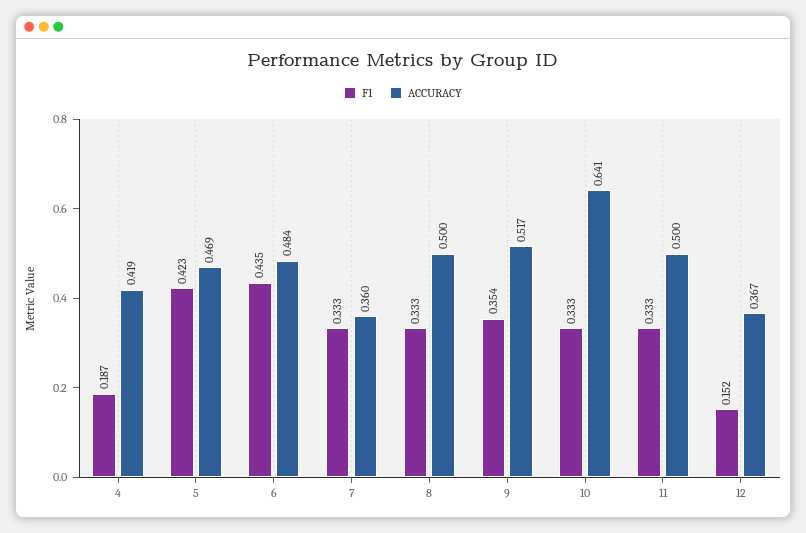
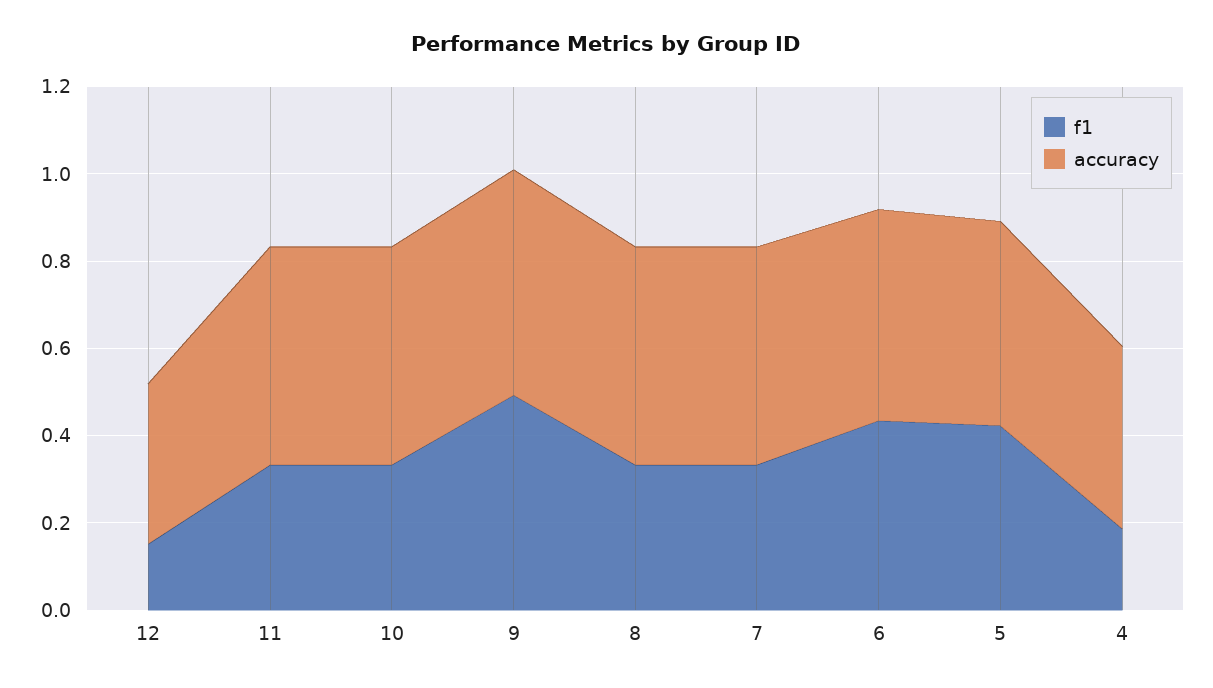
  {
    "F1": {
      "4": 0.187,
      "5": 0.423,
      "6": 0.435,
      "7": 0.333,
      "8": 0.333,
-     "9": 0.354,
+     "9": 0.5,
      "10": 0.333,
      "11": 0.333,
      "12": 0.152
    },
    "ACCURACY": {
      "4": 0.419,
      "5": 0.469,
      "6": 0.484,
-     "7": 0.36,
+     "7": 0.5,
      "8": 0.5,
      "9": 0.517,
-     "10": 0.641,
+     "10": 0.5,
      "11": 0.5,
      "12": 0.367
    }
  }

